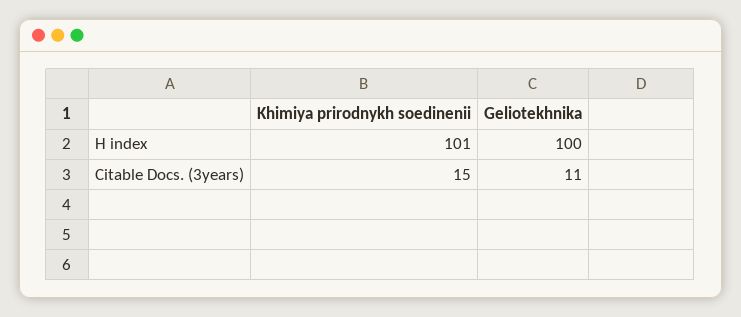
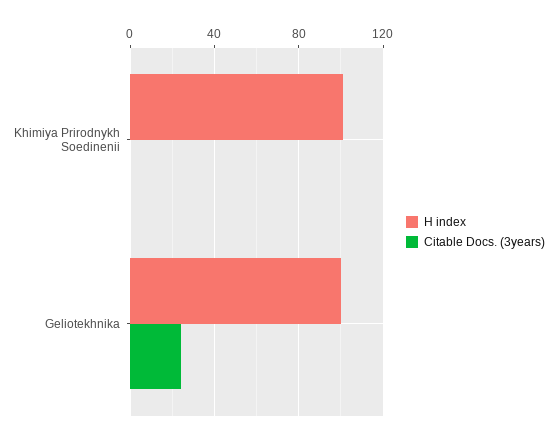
  {
    "H index": {
      "Khimiya prirodnykh soedinenii": 101,
      "Geliotekhnika": 100
    },
    "Citable Docs. (3years)": {
-     "Khimiya prirodnykh soedinenii": 15,
+     "Khimiya prirodnykh soedinenii": 0,
-     "Geliotekhnika": 11
+     "Geliotekhnika": 25
    }
  }

